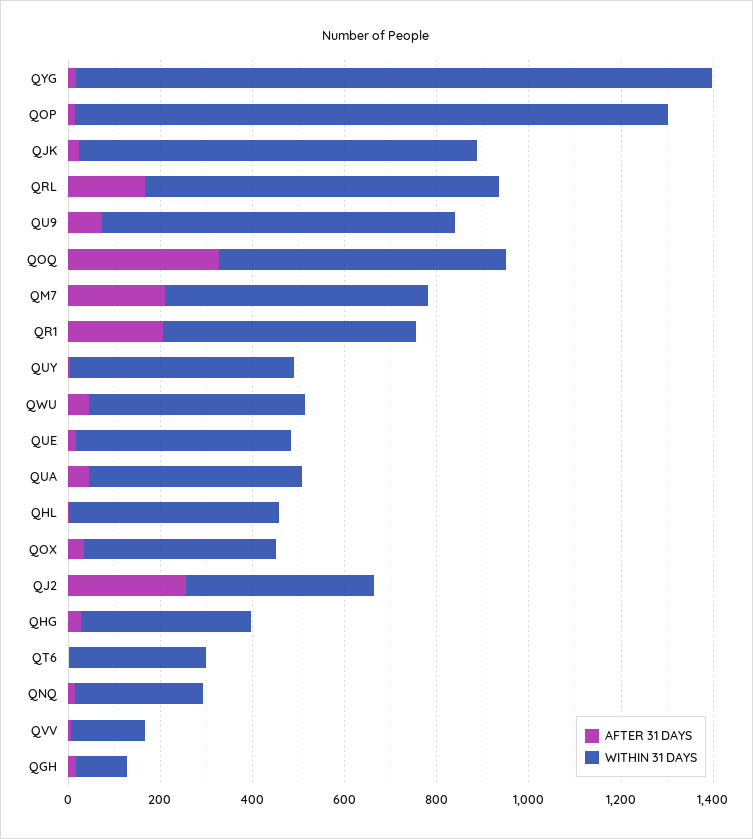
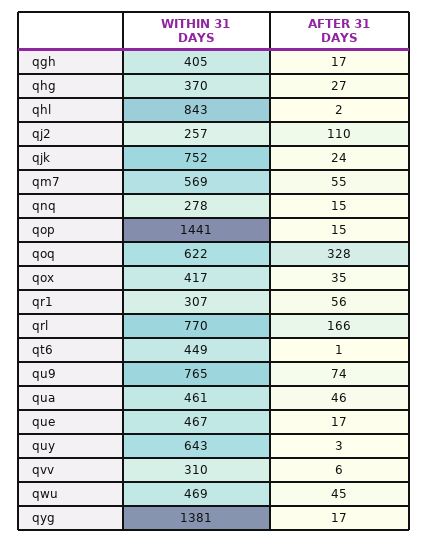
  {
    "AFTER 31 DAYS": {
      "QYG": 17,
      "QOP": 15,
      "QJK": 24,
      "QRL": 166,
      "QU9": 74,
      "QOQ": 328,
-     "QM7": 200,
+     "QM7": 55,
-     "QR1": 200,
+     "QR1": 56,
      "QUY": 3,
      "QWU": 45,
      "QUE": 17,
      "QUA": 46,
      "QHL": 2,
      "QOX": 35,
-     "QJ2": 250,
+     "QJ2": 110,
      "QHG": 27,
      "QT6": 1,
      "QNQ": 15,
      "QVV": 6,
      "QGH": 17
    },
    "WITHIN 31 DAYS": {
      "QYG": 1381,
-     "QOP": 1300,
+     "QOP": 1441,
-     "QJK": 850,
+     "QJK": 752,
      "QRL": 770,
      "QU9": 765,
      "QOQ": 622,
      "QM7": 569,
-     "QR1": 550,
+     "QR1": 307,
-     "QUY": 500,
+     "QUY": 643,
      "QWU": 469,
      "QUE": 467,
      "QUA": 461,
-     "QHL": 450,
+     "QHL": 843,
      "QOX": 417,
-     "QJ2": 400,
+     "QJ2": 257,
      "QHG": 370,
-     "QT6": 300,
+     "QT6": 449,
      "QNQ": 278,
-     "QVV": 150,
+     "QVV": 310,
-     "QGH": 100
+     "QGH": 405
    }
  }

